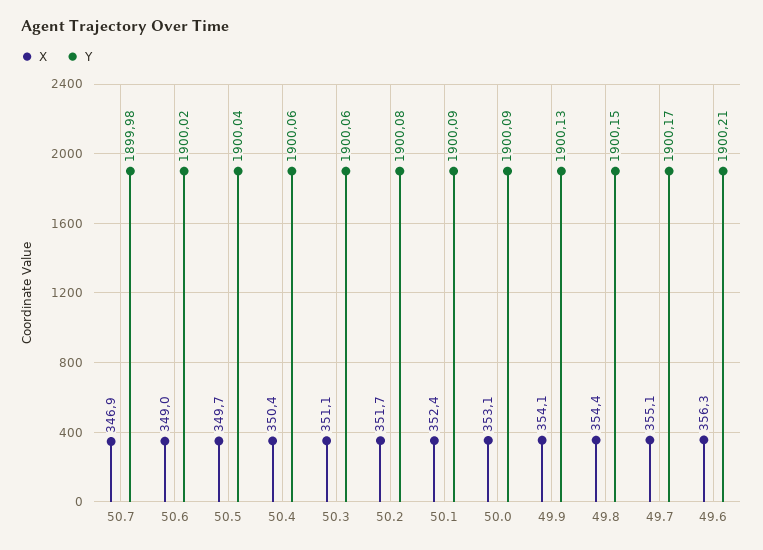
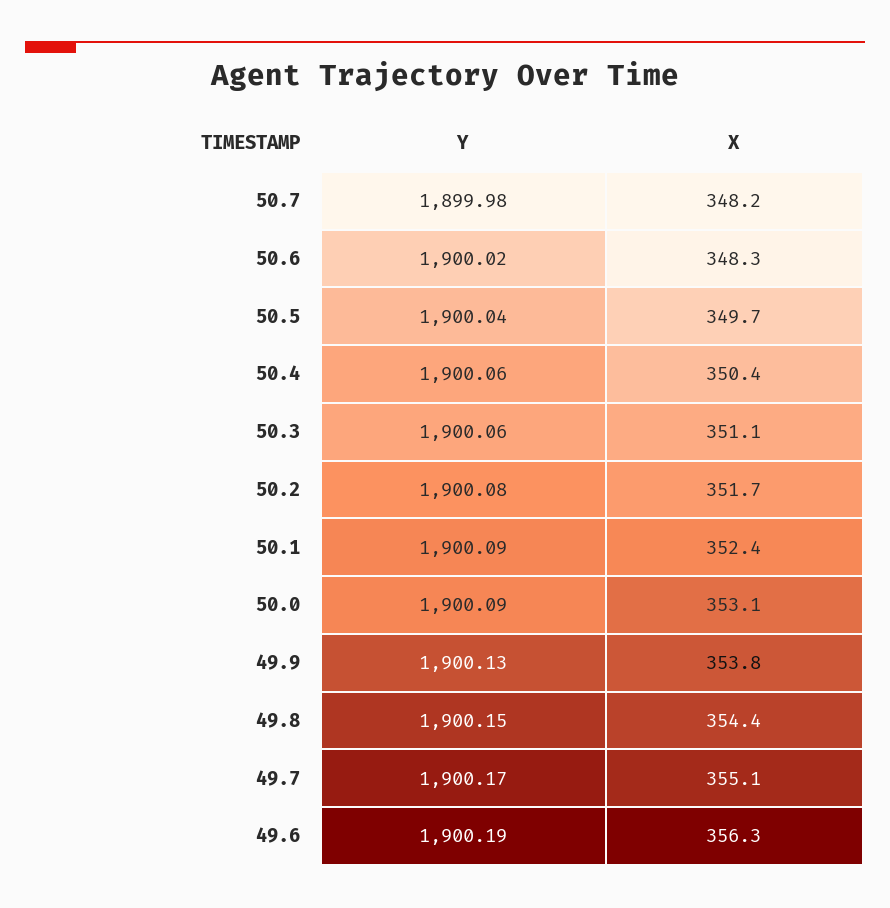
  {
    "X": {
-     "50.7": 346.9,
+     "50.7": 348.2,
-     "50.6": 349,
+     "50.6": 348.3,
      "50.5": 349.7,
      "50.4": 350.4,
      "50.3": 351.1,
      "50.2": 351.7,
      "50.1": 352.4,
      "50.0": 353.1,
-     "49.9": 354.1,
+     "49.9": 353.8,
      "49.8": 354.4,
      "49.7": 355.1,
      "49.6": 356.3
    },
    "Y": {
      "50.7": 1899.98,
      "50.6": 1900.02,
      "50.5": 1900.04,
      "50.4": 1900.06,
      "50.3": 1900.06,
      "50.2": 1900.08,
      "50.1": 1900.09,
      "50.0": 1900.09,
      "49.9": 1900.13,
      "49.8": 1900.15,
      "49.7": 1900.17,
-     "49.6": 1900.21
+     "49.6": 1900.19
    }
  }

